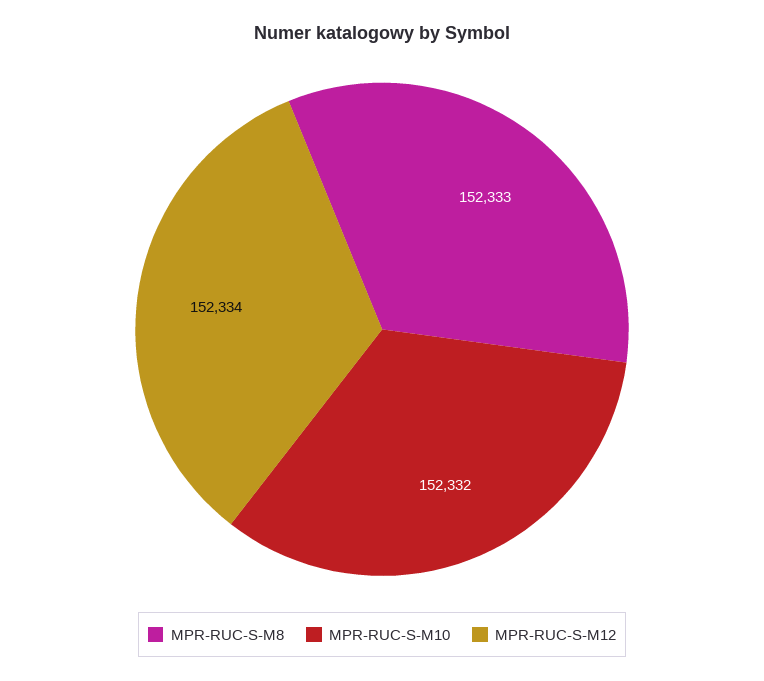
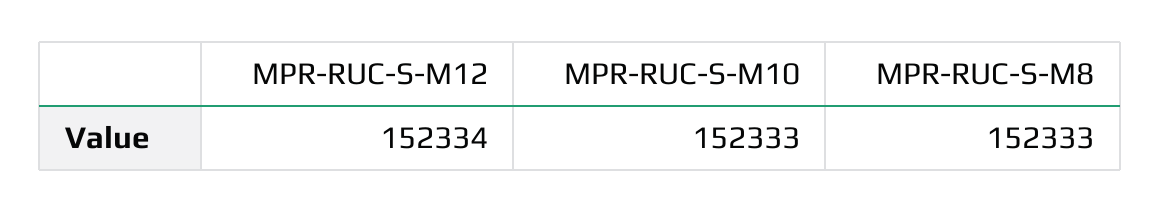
  {
    "MPR-RUC-S-M8": 152333,
-   "MPR-RUC-S-M10": 152332,
+   "MPR-RUC-S-M10": 152333,
    "MPR-RUC-S-M12": 152334
  }

